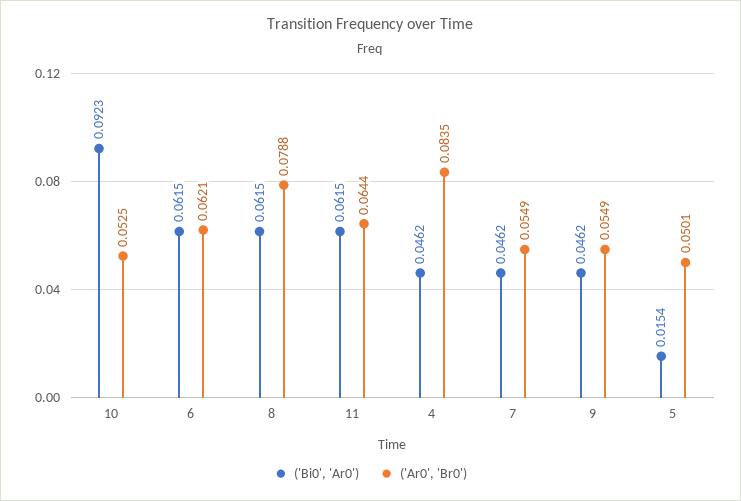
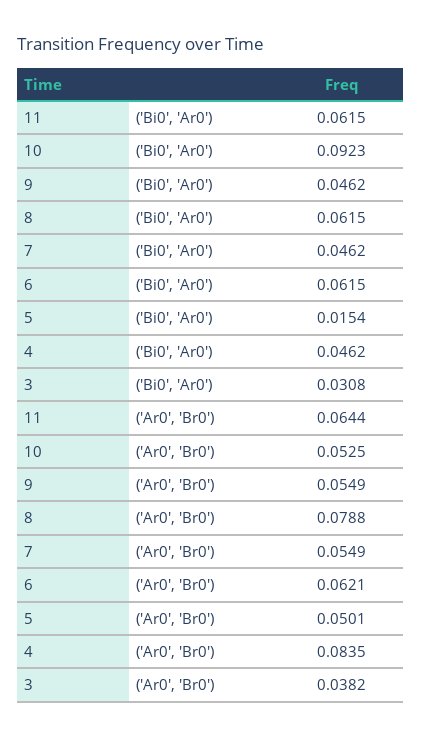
  {
    "('Bi0', 'Ar0')": {
      "10": 0.0923,
      "6": 0.0615,
      "8": 0.0615,
      "11": 0.0615,
      "4": 0.0462,
      "7": 0.0462,
      "9": 0.0462,
-     "5": 0.0154
+     "5": 0.0154,
+     "3": 0.0308
    },
    "('Ar0', 'Br0')": {
      "10": 0.0525,
      "6": 0.0621,
      "8": 0.0788,
      "11": 0.0644,
      "4": 0.0835,
      "7": 0.0549,
      "9": 0.0549,
-     "5": 0.0501
+     "5": 0.0501,
+     "3": 0.0382
    }
  }

